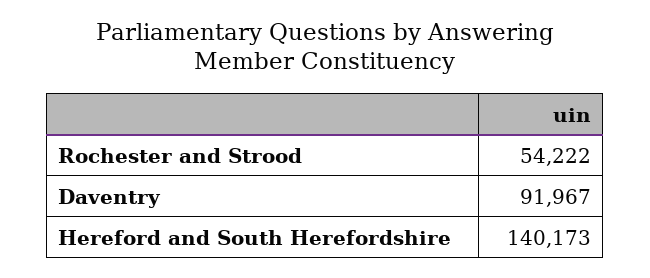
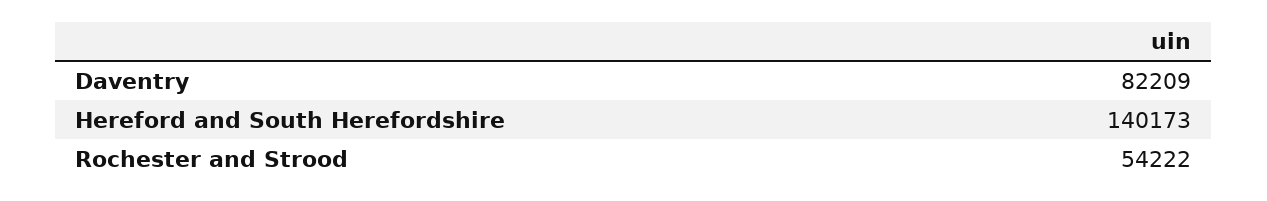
  {
    "Rochester and Strood": 54222,
-   "Daventry": 91967,
+   "Daventry": 82209,
    "Hereford and South Herefordshire": 140173
  }

